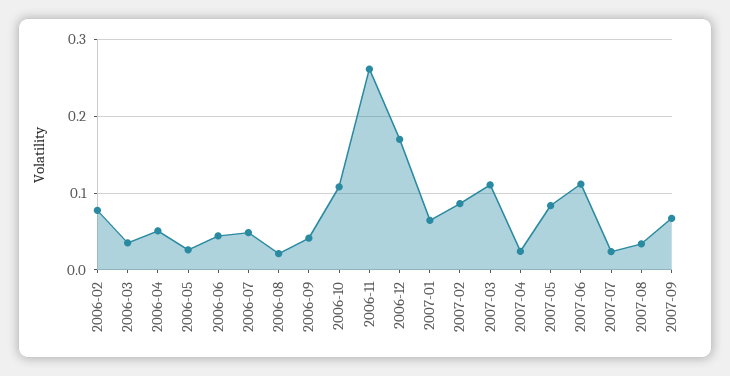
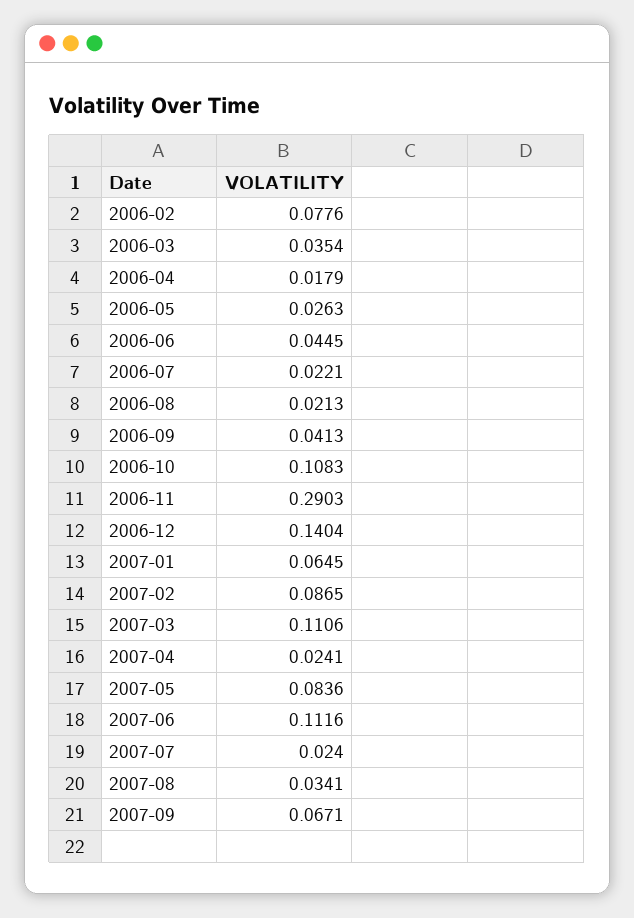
  {
    "2006-02": 0.0776,
    "2006-03": 0.0354,
-   "2006-04": 0.05,
+   "2006-04": 0.0179,
    "2006-05": 0.0263,
    "2006-06": 0.0445,
-   "2006-07": 0.05,
+   "2006-07": 0.0221,
    "2006-08": 0.0213,
    "2006-09": 0.0413,
    "2006-10": 0.1083,
-   "2006-11": 0.26,
+   "2006-11": 0.2903,
-   "2006-12": 0.17,
+   "2006-12": 0.1404,
    "2007-01": 0.0645,
    "2007-02": 0.0865,
    "2007-03": 0.1106,
    "2007-04": 0.0241,
    "2007-05": 0.0836,
    "2007-06": 0.1116,
    "2007-07": 0.024,
    "2007-08": 0.0341,
    "2007-09": 0.0671
  }

